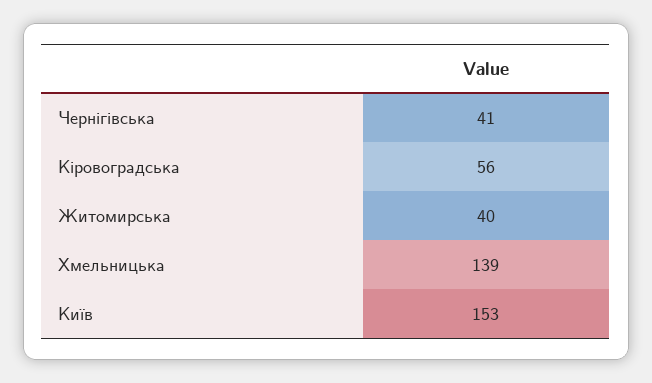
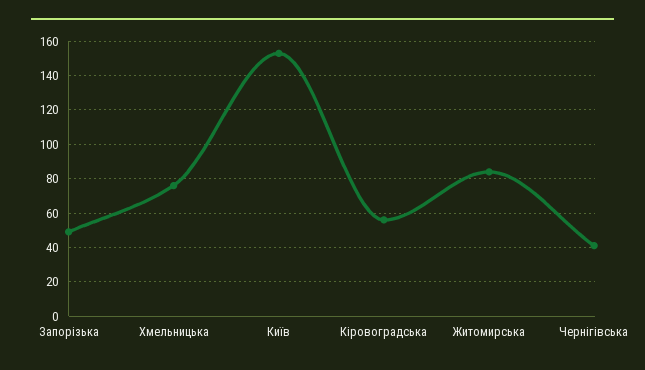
  {
    "Чернігівська": 41,
    "Кіровоградська": 56,
-   "Житомирська": 40,
+   "Житомирська": 85,
-   "Хмельницька": 139,
+   "Хмельницька": 75,
-   "Київ": 153
+   "Київ": 153,
+   "Запорізька": 50
  }

